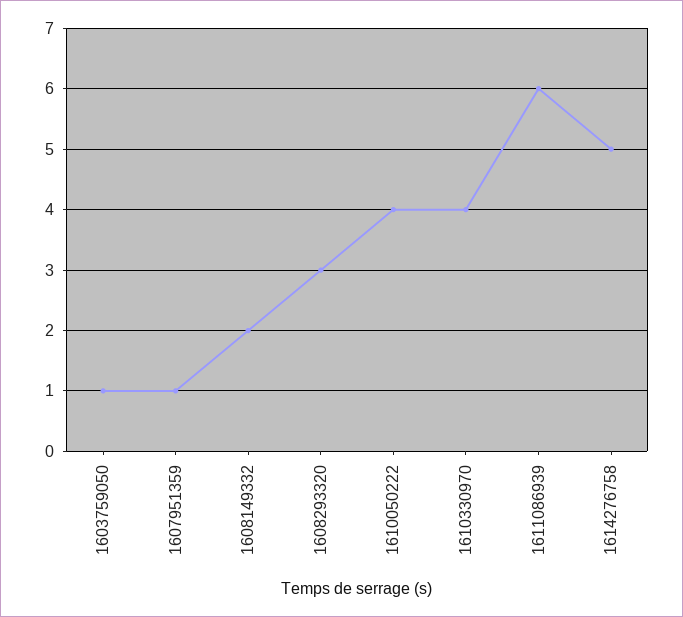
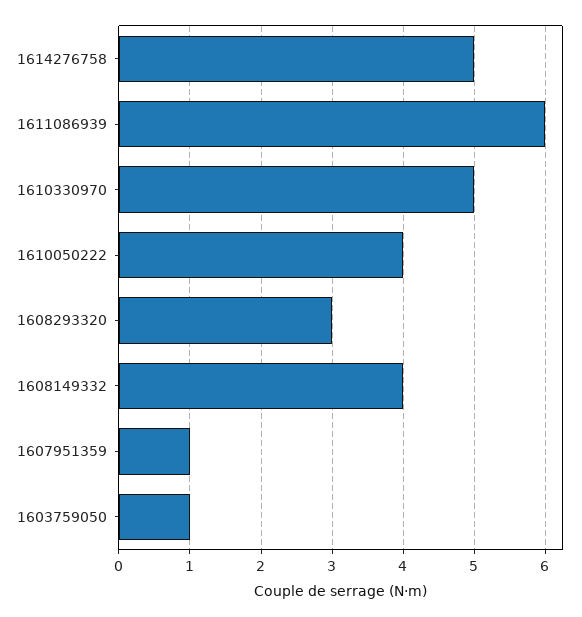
  {
    "1603759050": 1,
    "1607951359": 1,
-   "1608149332": 2,
+   "1608149332": 4,
    "1608293320": 3,
    "1610050222": 4,
-   "1610330970": 4,
+   "1610330970": 5,
    "1611086939": 6,
    "1614276758": 5
  }

